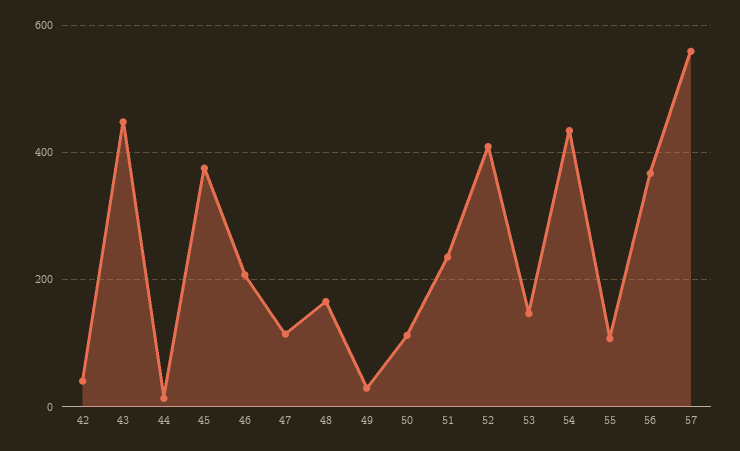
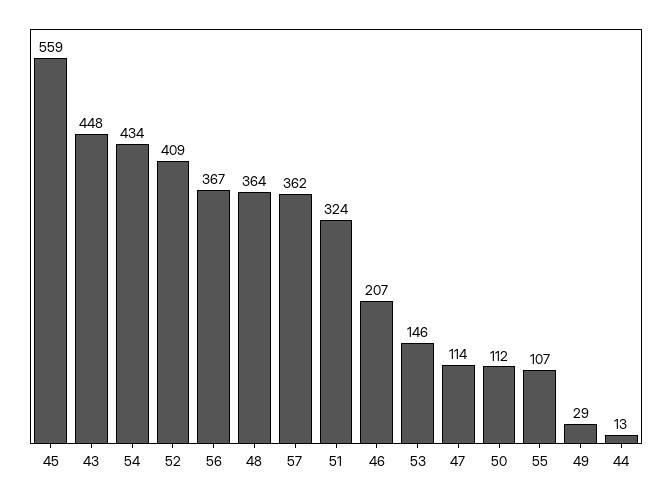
  {
-   "42": 40,
    "43": 448,
    "44": 13,
-   "45": 380,
+   "45": 559,
    "46": 207,
    "47": 114,
-   "48": 160,
+   "48": 364,
    "49": 29,
    "50": 112,
-   "51": 240,
+   "51": 324,
    "52": 409,
    "53": 146,
    "54": 434,
    "55": 107,
    "56": 367,
-   "57": 560
+   "57": 362
  }

